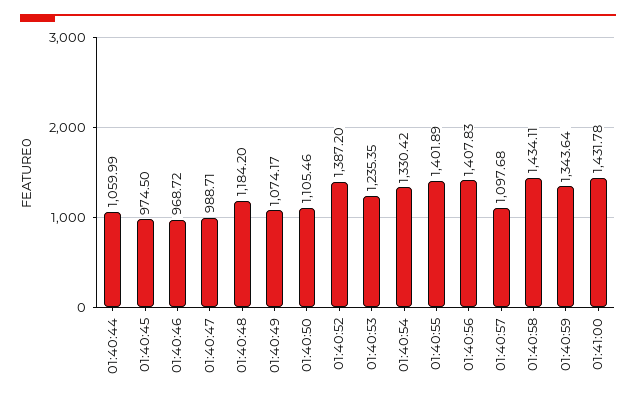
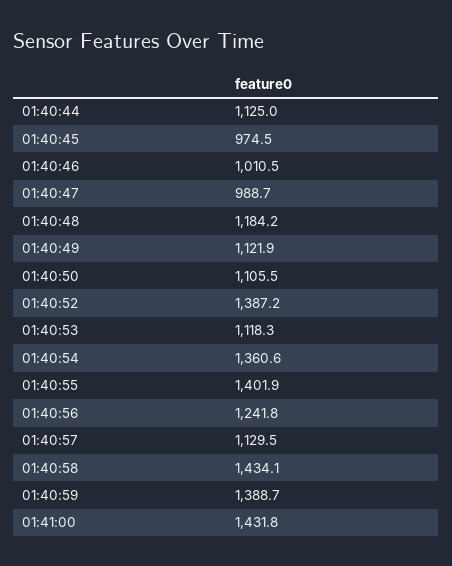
  {
-   "01:40:44": 1059.99,
+   "01:40:44": 1125,
    "01:40:45": 974.5,
-   "01:40:46": 968.72,
+   "01:40:46": 1010.5,
    "01:40:47": 988.71,
    "01:40:48": 1184.2,
-   "01:40:49": 1074.17,
+   "01:40:49": 1121.9,
    "01:40:50": 1105.46,
    "01:40:52": 1387.2,
-   "01:40:53": 1235.35,
+   "01:40:53": 1118.3,
-   "01:40:54": 1330.42,
+   "01:40:54": 1360.6,
    "01:40:55": 1401.89,
-   "01:40:56": 1407.83,
+   "01:40:56": 1241.8,
-   "01:40:57": 1097.68,
+   "01:40:57": 1129.5,
    "01:40:58": 1434.11,
-   "01:40:59": 1343.64,
+   "01:40:59": 1388.7,
    "01:41:00": 1431.78
  }

